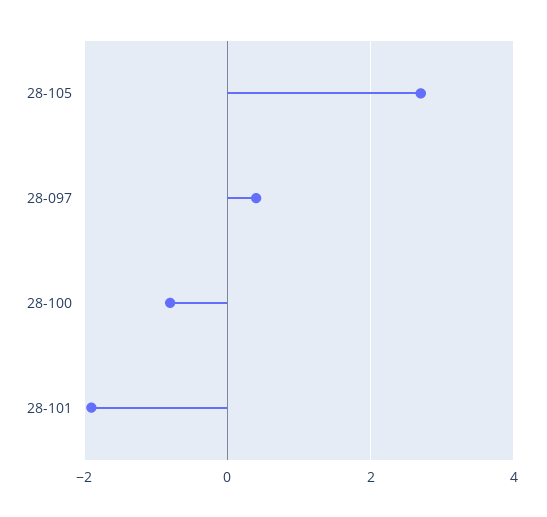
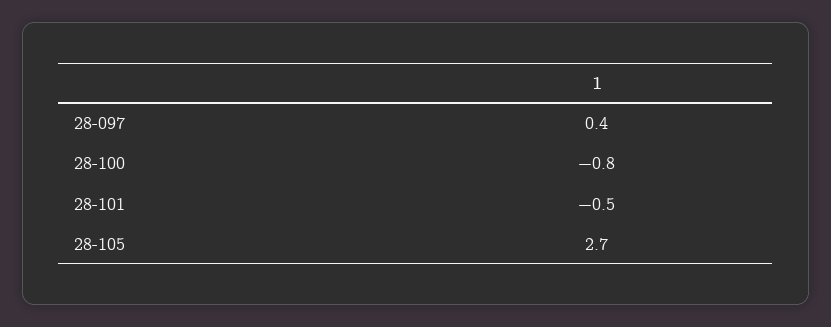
  {
    "28-105": 2.7,
    "28-097": 0.4,
    "28-100": -0.8,
-   "28-101": -2
+   "28-101": -0.5
  }

